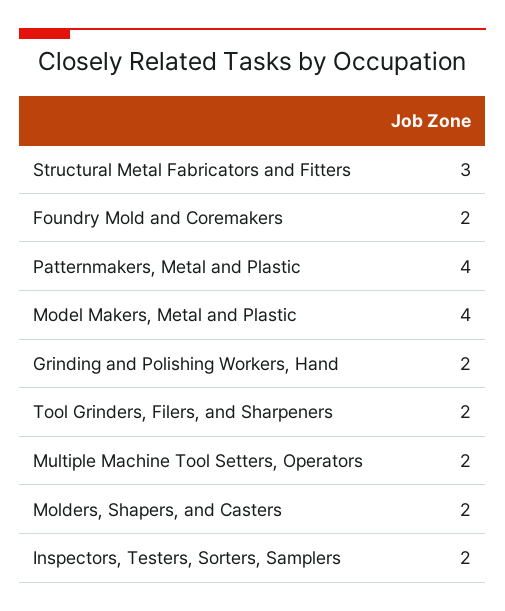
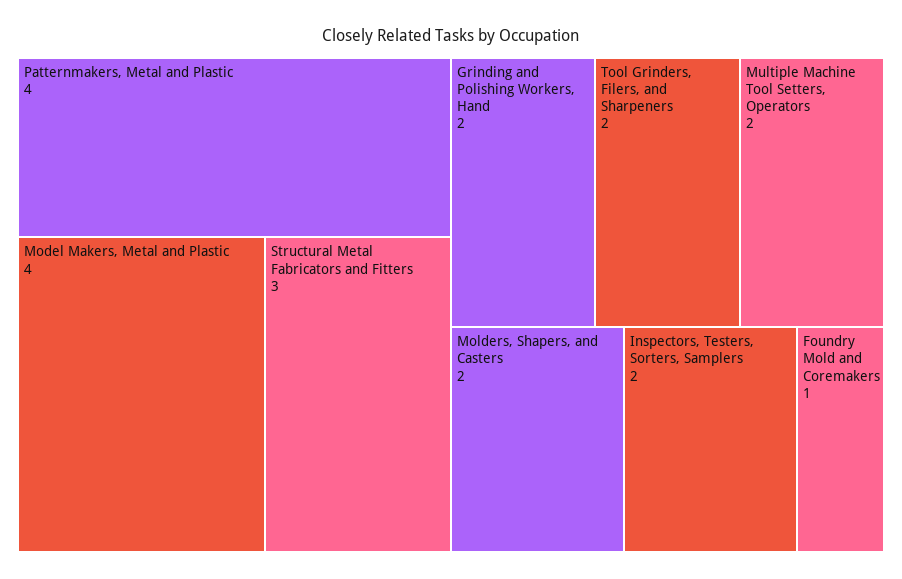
  {
    "Structural Metal Fabricators and Fitters": 3,
-   "Foundry Mold and Coremakers": 2,
+   "Foundry Mold and Coremakers": 1,
    "Patternmakers, Metal and Plastic": 4,
    "Model Makers, Metal and Plastic": 4,
    "Grinding and Polishing Workers, Hand": 2,
    "Tool Grinders, Filers, and Sharpeners": 2,
    "Multiple Machine Tool Setters, Operators": 2,
    "Molders, Shapers, and Casters": 2,
    "Inspectors, Testers, Sorters, Samplers": 2
  }

